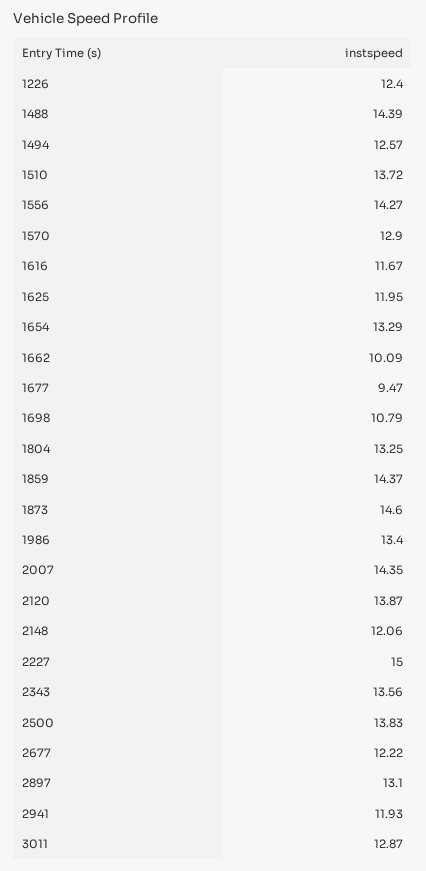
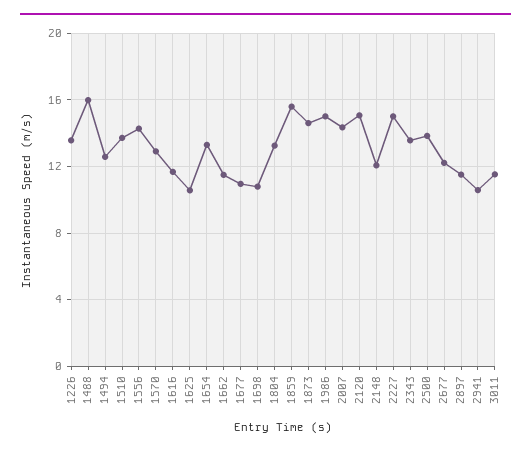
  {
-   "1226": 12.4,
+   "1226": 13.5,
-   "1488": 14.39,
+   "1488": 16,
    "1494": 12.57,
    "1510": 13.72,
    "1556": 14.27,
    "1570": 12.9,
    "1616": 11.67,
-   "1625": 11.95,
+   "1625": 10.5,
    "1654": 13.29,
-   "1662": 10.09,
+   "1662": 11.5,
-   "1677": 9.47,
+   "1677": 11,
    "1698": 10.79,
    "1804": 13.25,
-   "1859": 14.37,
+   "1859": 15.5,
    "1873": 14.6,
-   "1986": 13.4,
+   "1986": 15,
    "2007": 14.35,
-   "2120": 13.87,
+   "2120": 15,
    "2148": 12.06,
    "2227": 15,
    "2343": 13.56,
    "2500": 13.83,
    "2677": 12.22,
-   "2897": 13.1,
+   "2897": 11.5,
-   "2941": 11.93,
+   "2941": 10.5,
-   "3011": 12.87
+   "3011": 11.5
  }

